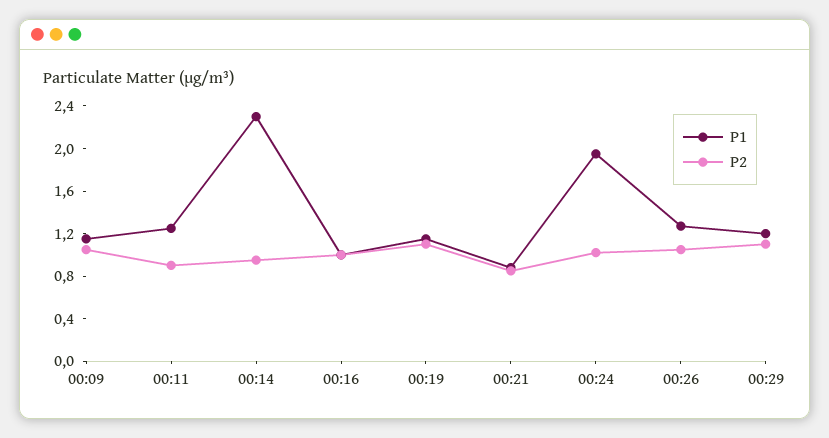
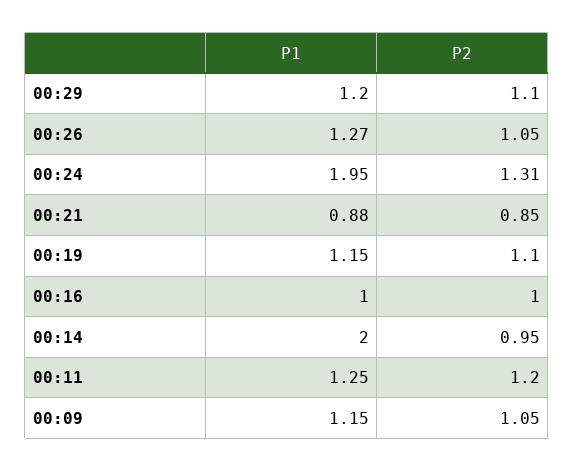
  {
    "P1": {
      "00:09": 1.15,
      "00:11": 1.25,
-     "00:14": 2.3,
+     "00:14": 2,
      "00:16": 1,
      "00:19": 1.15,
      "00:21": 0.88,
      "00:24": 1.95,
      "00:26": 1.27,
      "00:29": 1.2
    },
    "P2": {
      "00:09": 1.05,
-     "00:11": 0.9,
+     "00:11": 1.2,
      "00:14": 0.95,
      "00:16": 1,
      "00:19": 1.1,
      "00:21": 0.85,
-     "00:24": 1,
+     "00:24": 1.31,
      "00:26": 1.05,
      "00:29": 1.1
    }
  }

